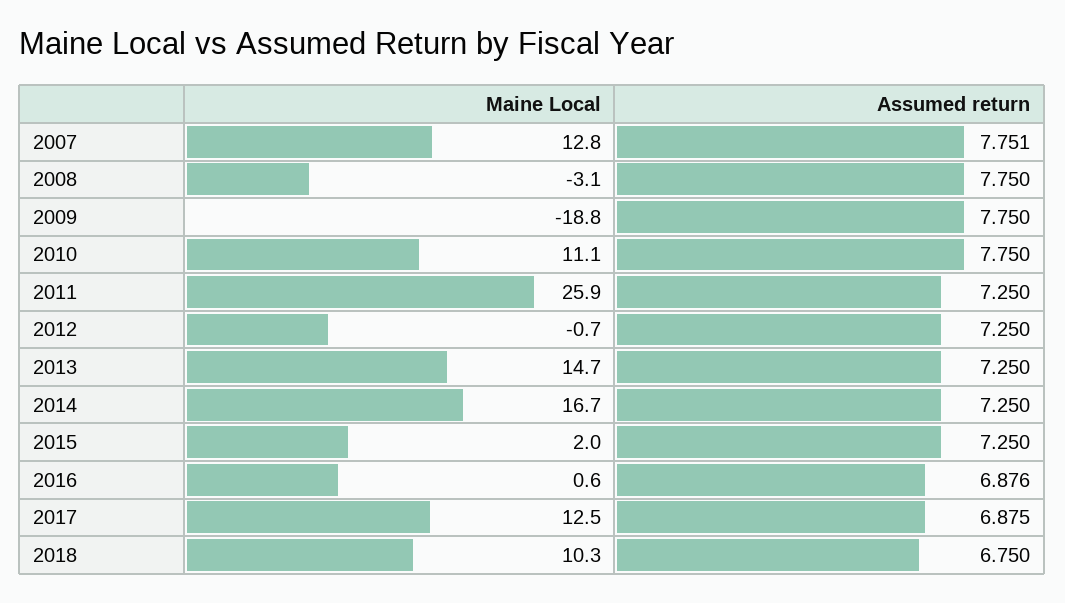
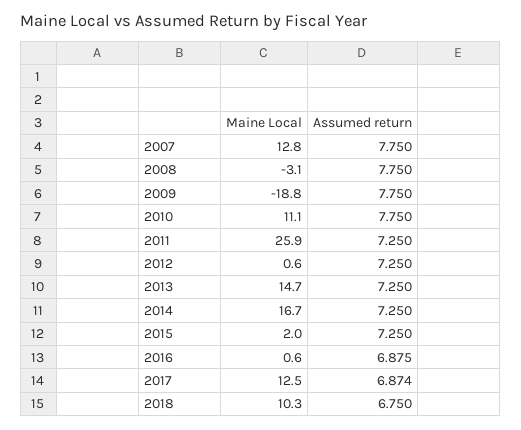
  {
    "Maine Local": {
      "2007": 12.8,
      "2008": -3.1,
      "2009": -18.8,
      "2010": 11.1,
      "2011": 25.9,
-     "2012": -0.7,
+     "2012": 0.6,
      "2013": 14.7,
      "2014": 16.7,
      "2015": 2,
      "2016": 0.6,
      "2017": 12.5,
      "2018": 10.3
    },
    "Assumed return": {
-     "2007": 7.751,
+     "2007": 7.75,
      "2008": 7.75,
      "2009": 7.75,
      "2010": 7.75,
      "2011": 7.25,
      "2012": 7.25,
      "2013": 7.25,
      "2014": 7.25,
      "2015": 7.25,
-     "2016": 6.876,
+     "2016": 6.875,
-     "2017": 6.875,
+     "2017": 6.874,
      "2018": 6.75
    }
  }

